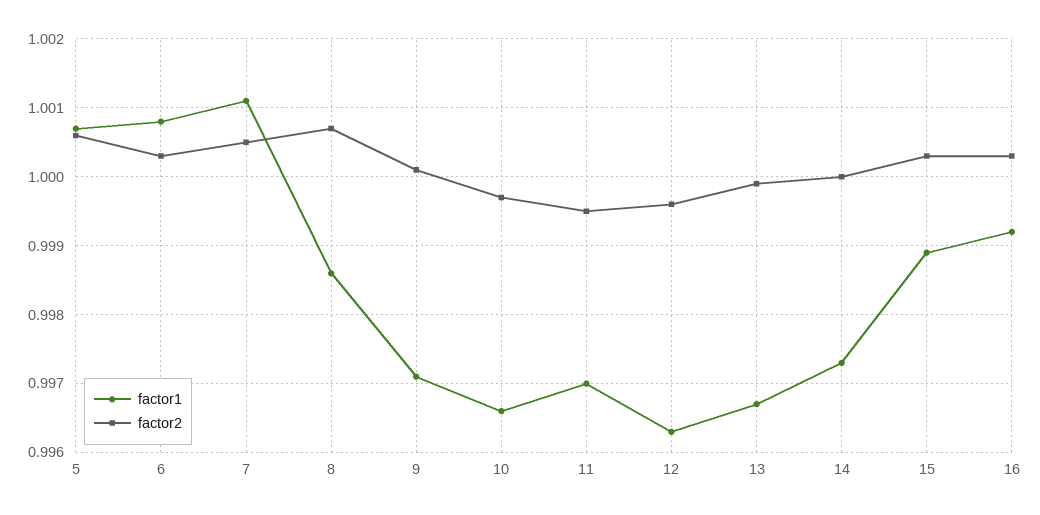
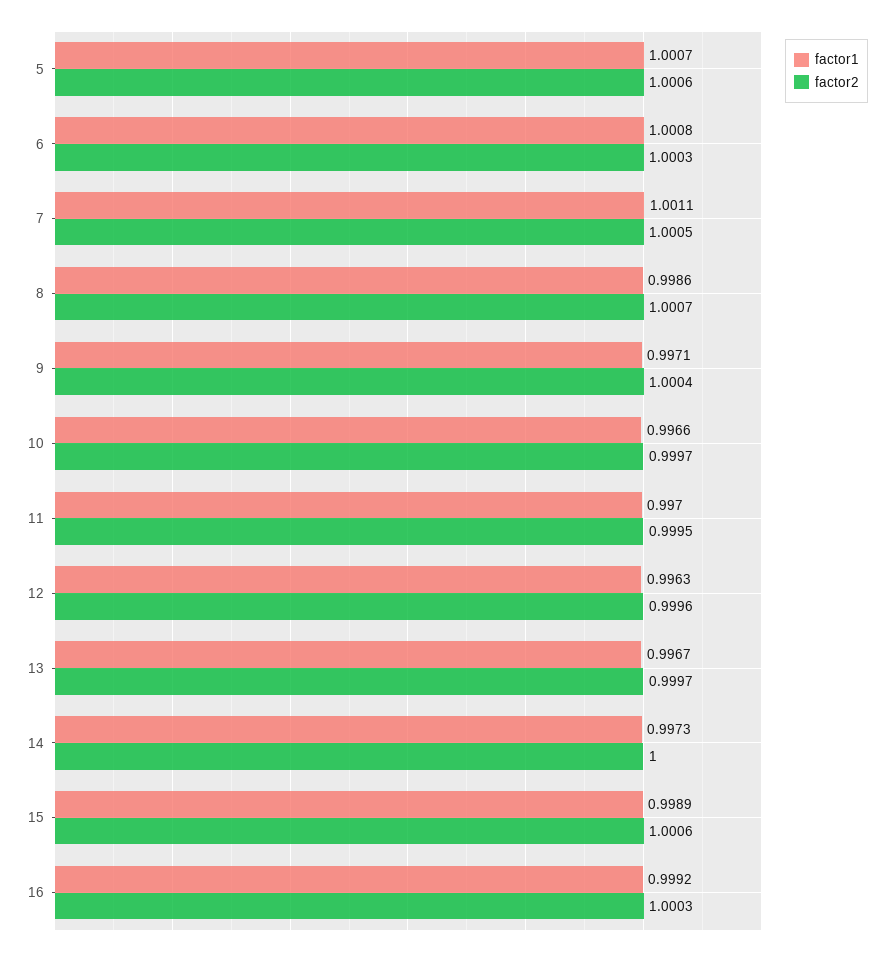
  {
    "factor1": {
      "5": 1.0007,
      "6": 1.0008,
      "7": 1.0011,
      "8": 0.9986,
      "9": 0.9971,
      "10": 0.9966,
      "11": 0.997,
      "12": 0.9963,
      "13": 0.9967,
      "14": 0.9973,
      "15": 0.9989,
      "16": 0.9992
    },
    "factor2": {
      "5": 1.0006,
      "6": 1.0003,
      "7": 1.0005,
      "8": 1.0007,
-     "9": 1.0001,
+     "9": 1.0004,
      "10": 0.9997,
      "11": 0.9995,
      "12": 0.9996,
-     "13": 0.9999,
+     "13": 0.9997,
      "14": 1,
-     "15": 1.0003,
+     "15": 1.0006,
      "16": 1.0003
    }
  }

